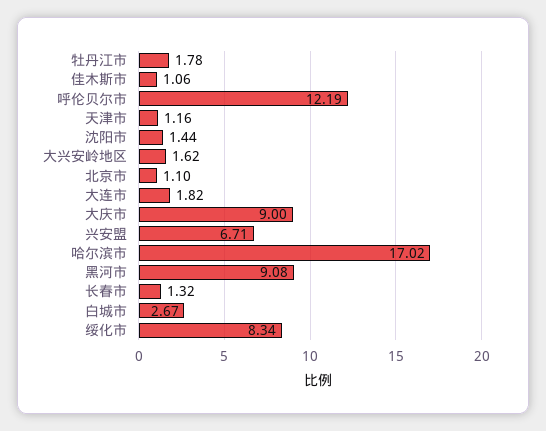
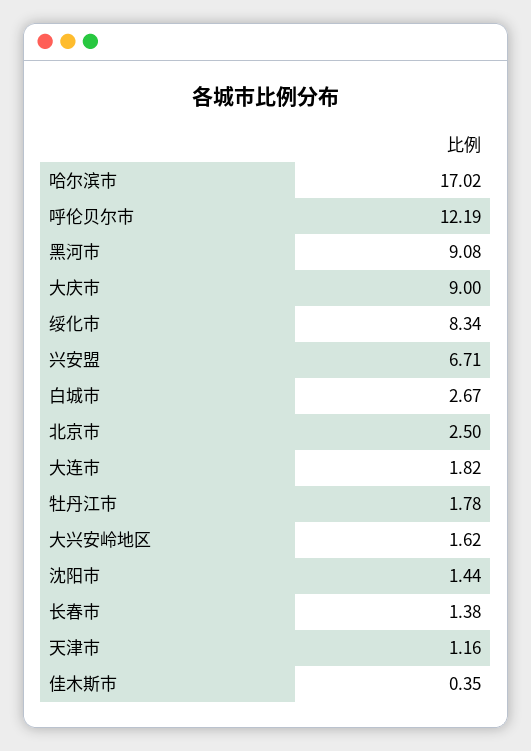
  {
    "牡丹江市": 1.78,
-   "佳木斯市": 1.06,
+   "佳木斯市": 0.35,
    "呼伦贝尔市": 12.19,
    "天津市": 1.16,
    "沈阳市": 1.44,
    "大兴安岭地区": 1.62,
-   "北京市": 1.1,
+   "北京市": 2.5,
    "大连市": 1.82,
    "大庆市": 9,
    "兴安盟": 6.71,
    "哈尔滨市": 17.02,
    "黑河市": 9.08,
-   "长春市": 1.32,
+   "长春市": 1.38,
    "白城市": 2.67,
    "绥化市": 8.34
  }

